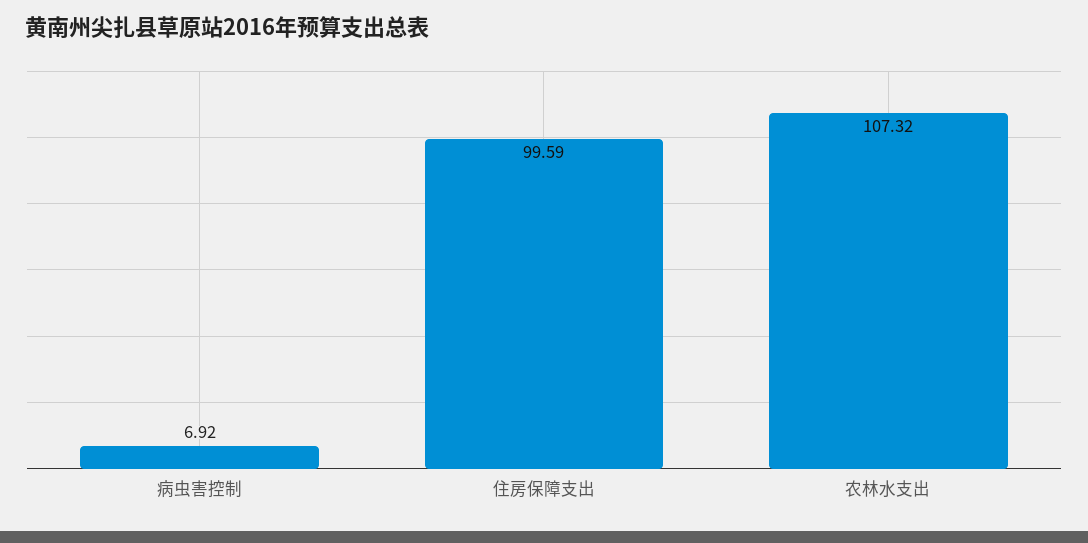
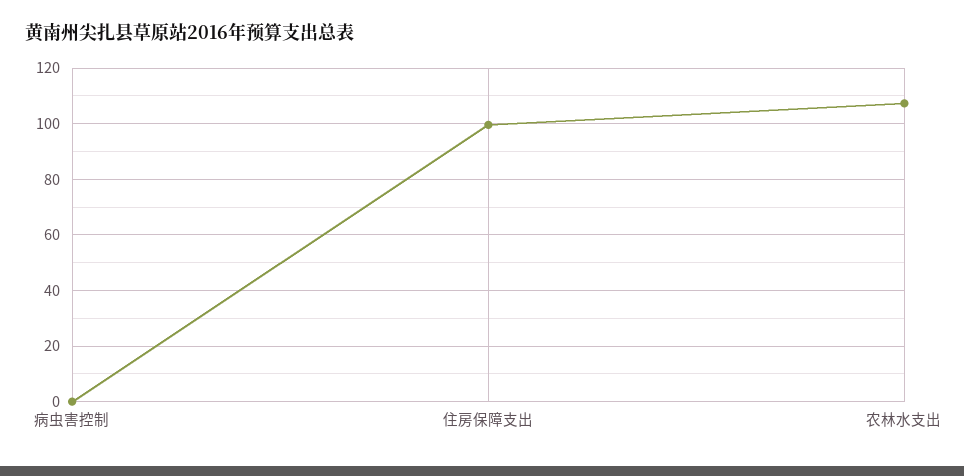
  {
-   "病虫害控制": 6.92,
+   "病虫害控制": 0,
    "住房保障支出": 99.59,
    "农林水支出": 107.32
  }

